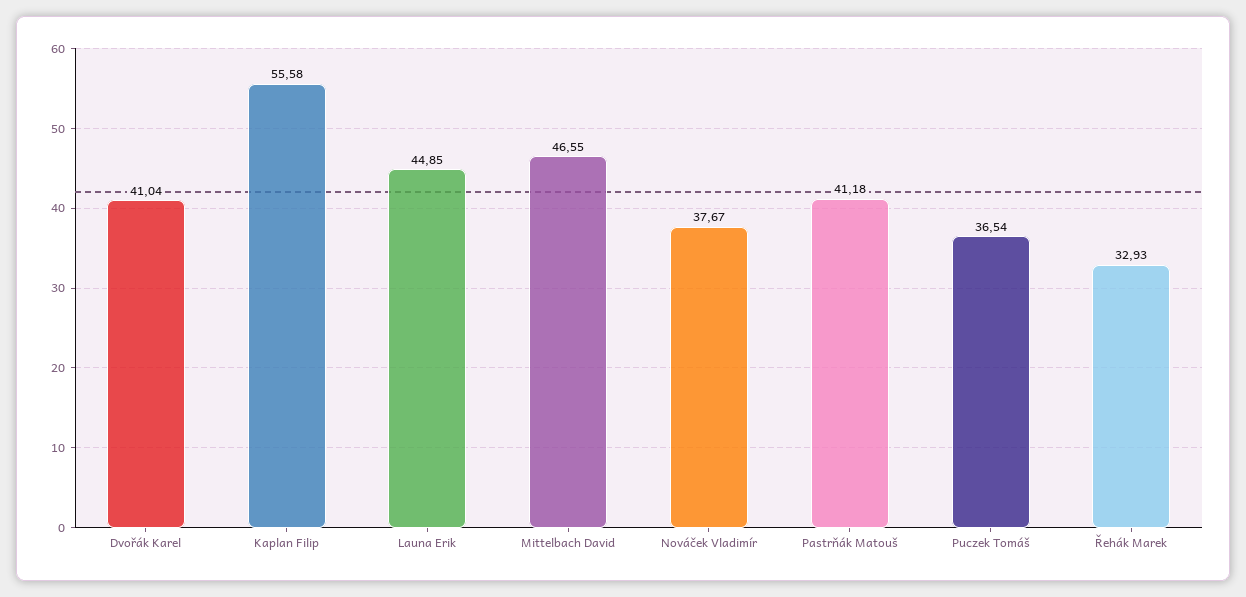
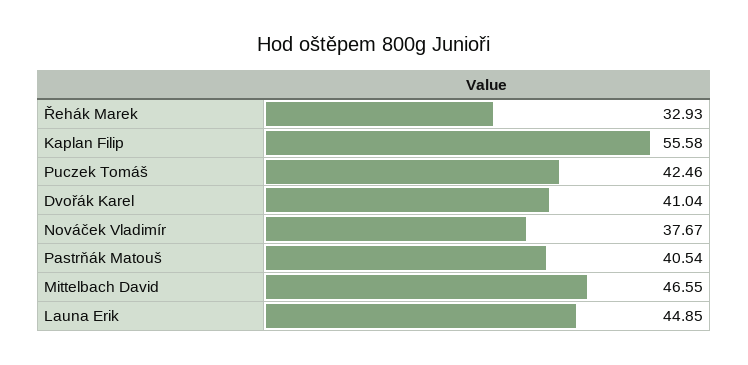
  {
    "Dvořák Karel": 41.04,
    "Kaplan Filip": 55.58,
    "Launa Erik": 44.85,
    "Mittelbach David": 46.55,
    "Nováček Vladimír": 37.67,
-   "Pastrňák Matouš": 41.18,
+   "Pastrňák Matouš": 40.54,
-   "Puczek Tomáš": 36.54,
+   "Puczek Tomáš": 42.46,
    "Řehák Marek": 32.93
  }

